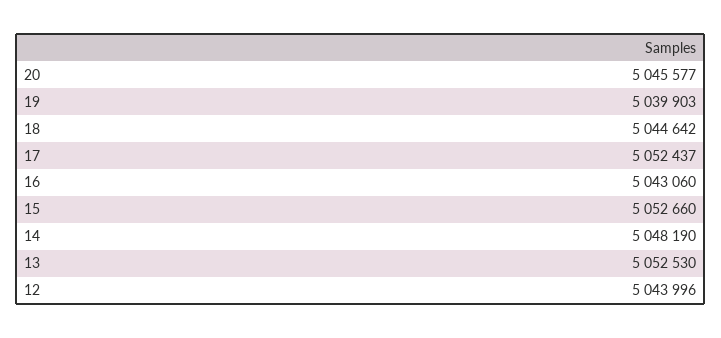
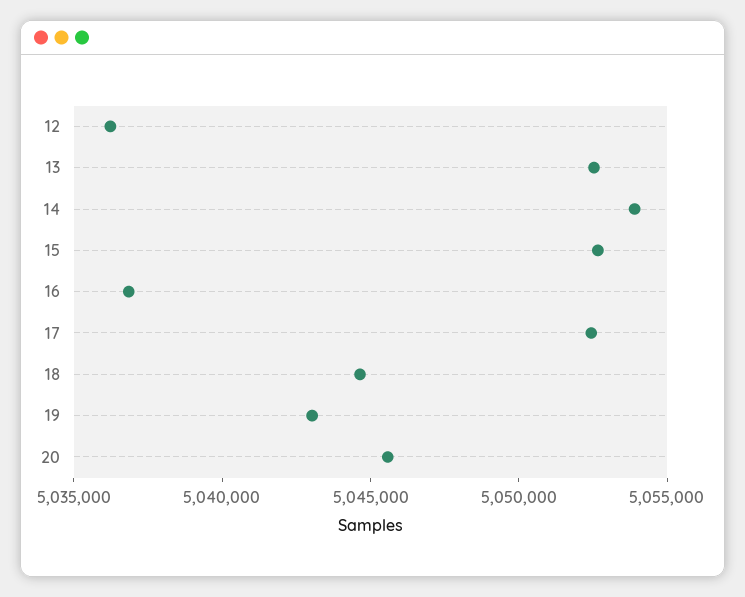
  {
    "20": 5045577,
-   "19": 5039903,
+   "19": 5043000,
    "18": 5044642,
    "17": 5052437,
-   "16": 5043060,
+   "16": 5037000,
    "15": 5052660,
-   "14": 5048190,
+   "14": 5054000,
    "13": 5052530,
-   "12": 5043996
+   "12": 5036000
  }

